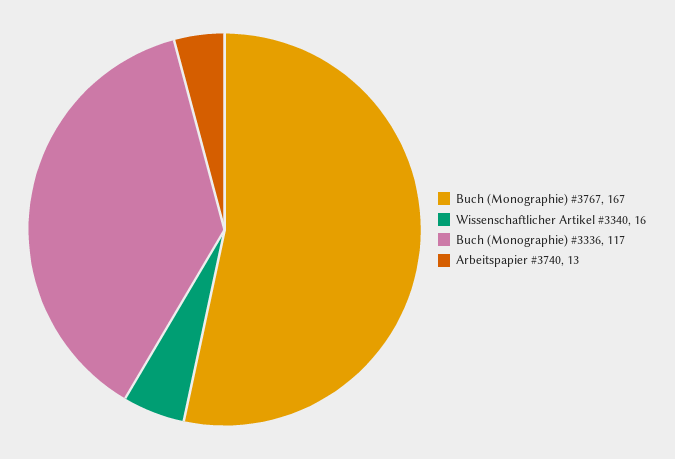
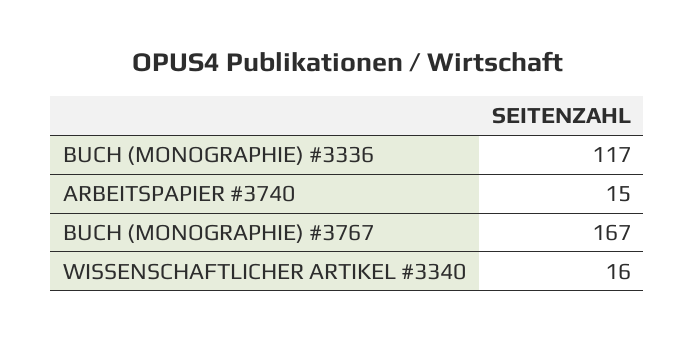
  {
    "Buch (Monographie) #3767": 167,
    "Wissenschaftlicher Artikel #3340": 16,
    "Buch (Monographie) #3336": 117,
-   "Arbeitspapier #3740": 13
+   "Arbeitspapier #3740": 15
  }

